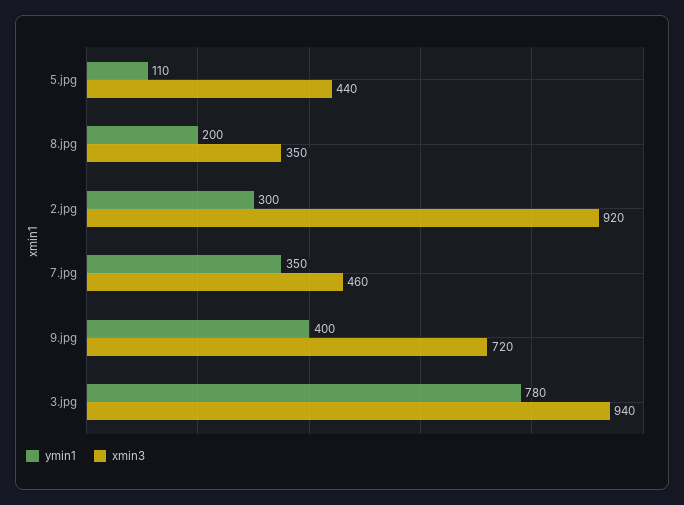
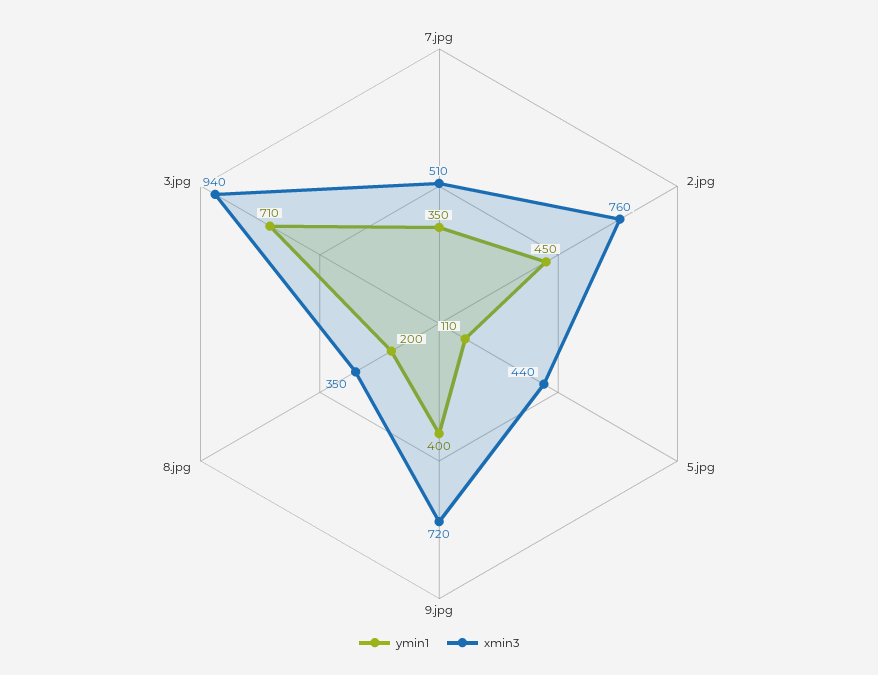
  {
    "ymin1": {
      "5.jpg": 110,
      "8.jpg": 200,
-     "2.jpg": 300,
+     "2.jpg": 450,
      "7.jpg": 350,
      "9.jpg": 400,
-     "3.jpg": 780
+     "3.jpg": 710
    },
    "xmin3": {
      "5.jpg": 440,
      "8.jpg": 350,
-     "2.jpg": 920,
+     "2.jpg": 760,
-     "7.jpg": 460,
+     "7.jpg": 510,
      "9.jpg": 720,
      "3.jpg": 940
    }
  }

